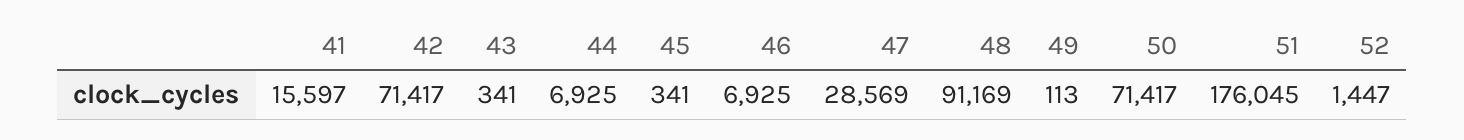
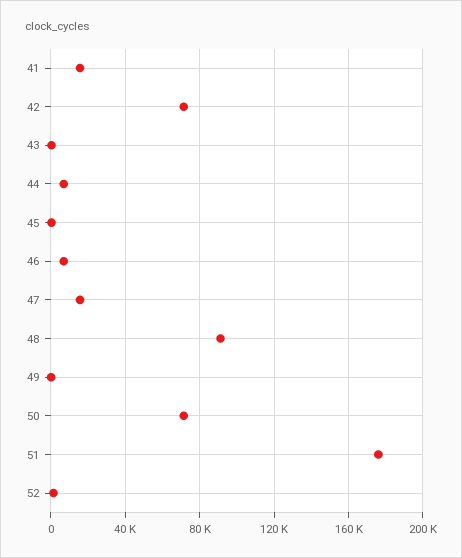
  {
    "41": 15597,
    "42": 71417,
    "43": 341,
    "44": 6925,
    "45": 341,
    "46": 6925,
-   "47": 28569,
+   "47": 15000,
    "48": 91169,
    "49": 113,
    "50": 71417,
    "51": 176045,
    "52": 1447
  }

